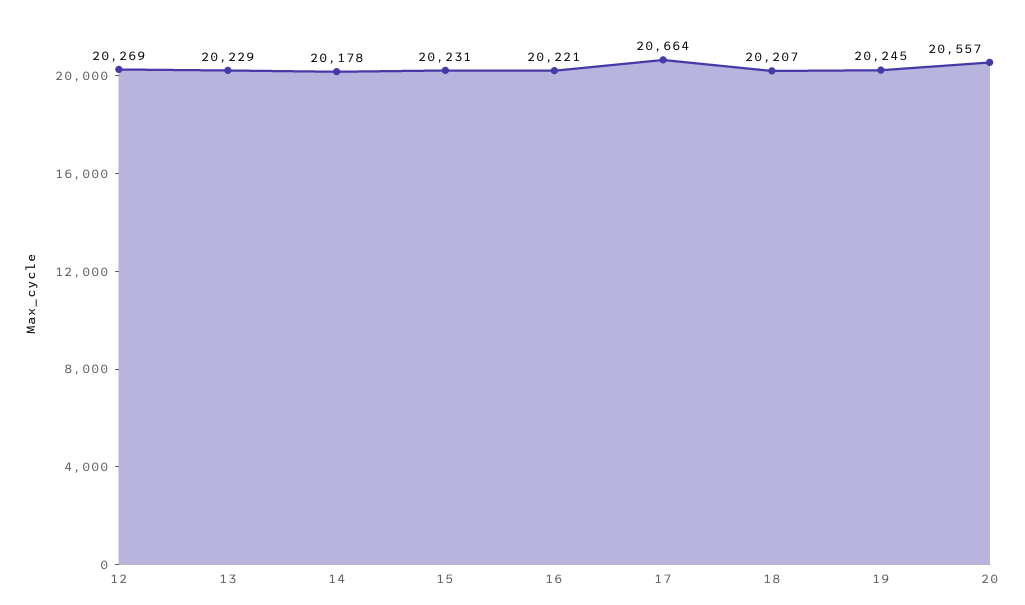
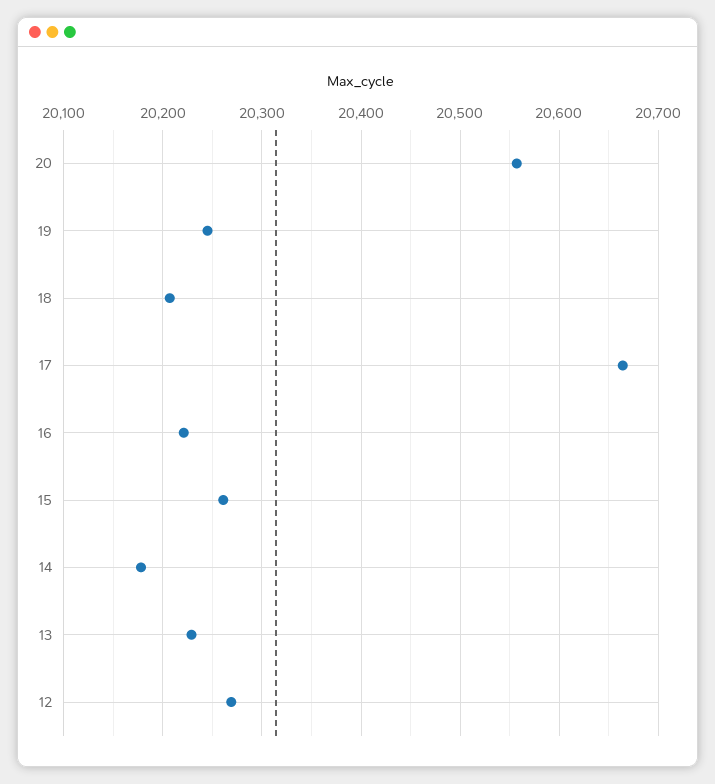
  {
    "12": 20269,
    "13": 20229,
    "14": 20178,
-   "15": 20231,
+   "15": 20260,
    "16": 20221,
    "17": 20664,
    "18": 20207,
    "19": 20245,
    "20": 20557
  }

